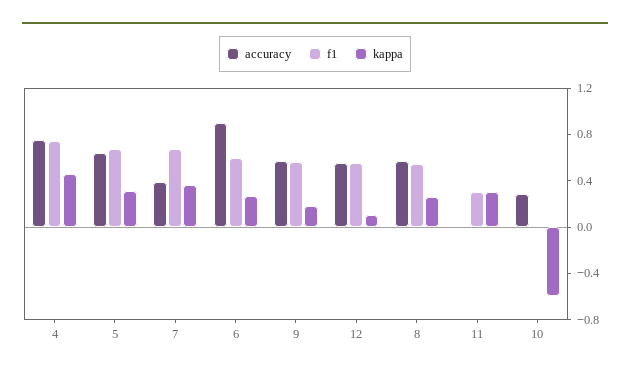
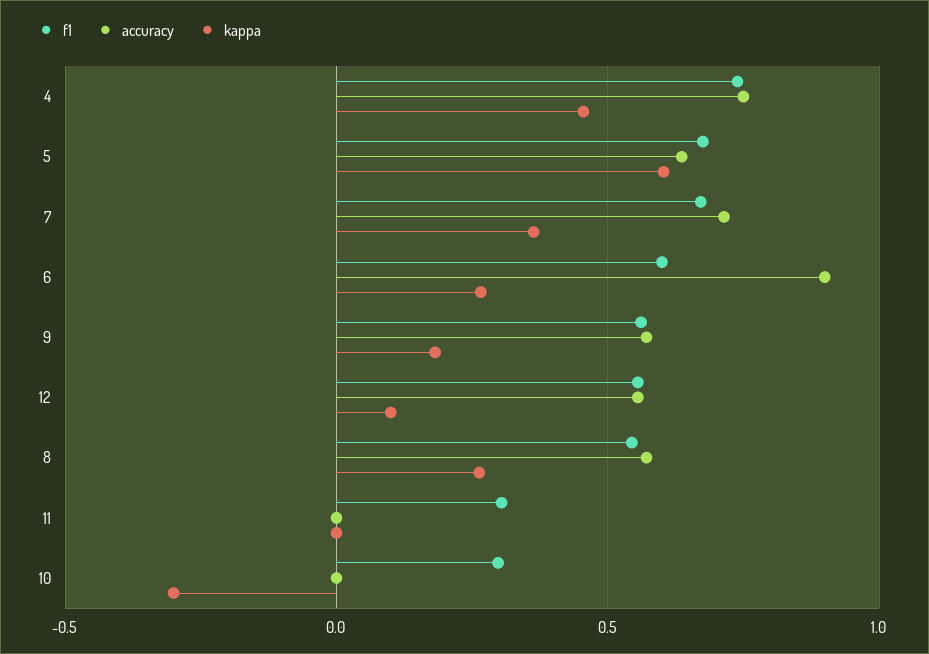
  {
    "accuracy": {
      "4": 0.75,
      "5": 0.65,
-     "7": 0.4,
+     "7": 0.7,
      "6": 0.9,
      "9": 0.55,
      "12": 0.55,
      "8": 0.55,
      "11": 0,
-     "10": 0.3
+     "10": 0
    },
    "f1": {
      "4": 0.75,
      "5": 0.7,
      "7": 0.65,
      "6": 0.6,
      "9": 0.55,
      "12": 0.55,
      "8": 0.55,
      "11": 0.3,
-     "10": 0
+     "10": 0.3
    },
    "kappa": {
      "4": 0.45,
-     "5": 0.3,
+     "5": 0.6,
      "7": 0.35,
      "6": 0.25,
      "9": 0.2,
      "12": 0.1,
      "8": 0.25,
-     "11": 0.3,
+     "11": 0,
-     "10": -0.6
+     "10": -0.3
    }
  }

